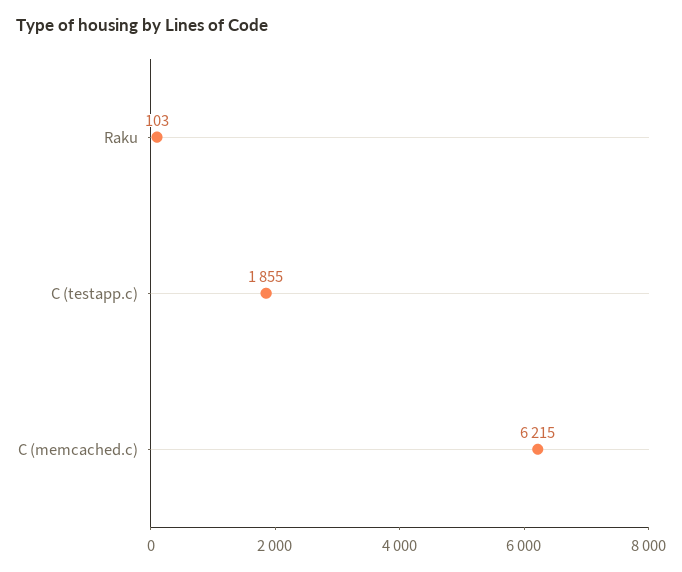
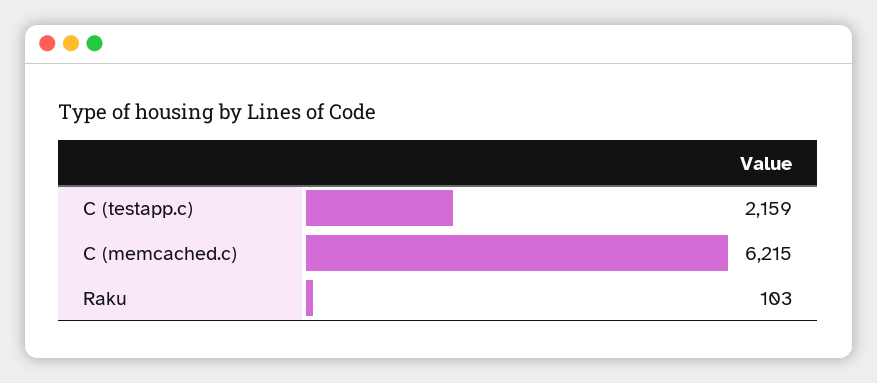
  {
    "Raku": 103,
-   "C (testapp.c)": 1855,
+   "C (testapp.c)": 2159,
    "C (memcached.c)": 6215
  }

